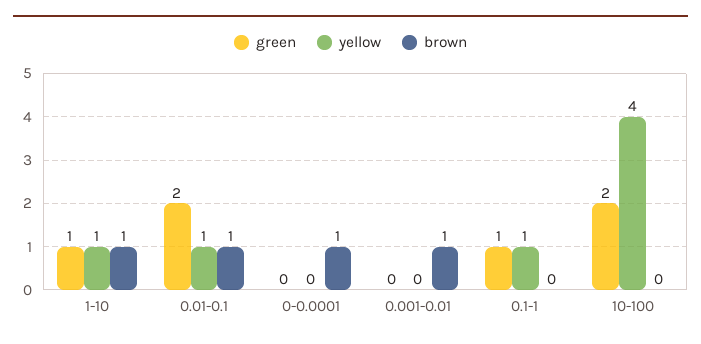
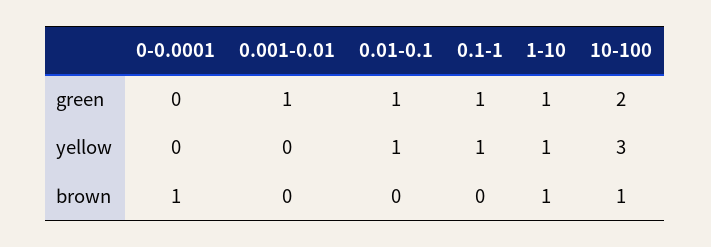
  {
    "green": {
      "1-10": 1,
-     "0.01-0.1": 2,
+     "0.01-0.1": 1,
      "0-0.0001": 0,
-     "0.001-0.01": 0,
+     "0.001-0.01": 1,
      "0.1-1": 1,
      "10-100": 2
    },
    "yellow": {
      "1-10": 1,
      "0.01-0.1": 1,
      "0-0.0001": 0,
      "0.001-0.01": 0,
      "0.1-1": 1,
-     "10-100": 4
+     "10-100": 3
    },
    "brown": {
      "1-10": 1,
-     "0.01-0.1": 1,
+     "0.01-0.1": 0,
      "0-0.0001": 1,
-     "0.001-0.01": 1,
+     "0.001-0.01": 0,
      "0.1-1": 0,
-     "10-100": 0
+     "10-100": 1
    }
  }

